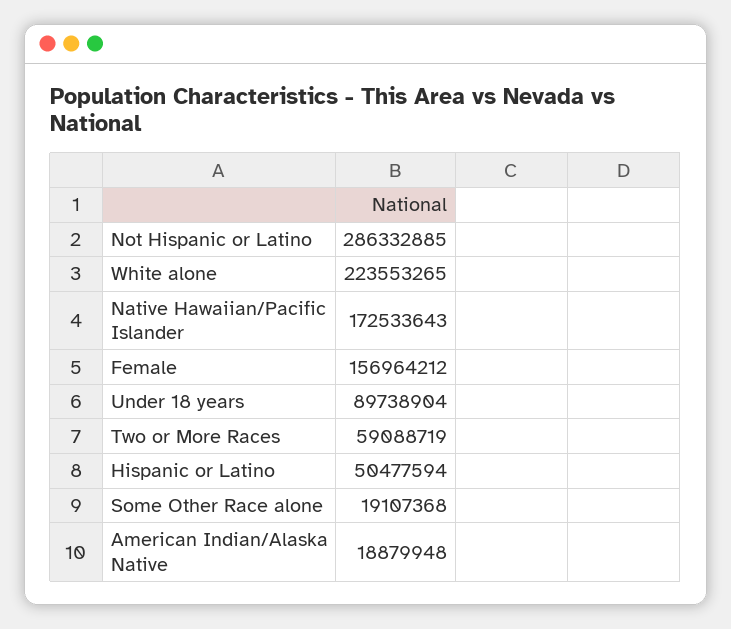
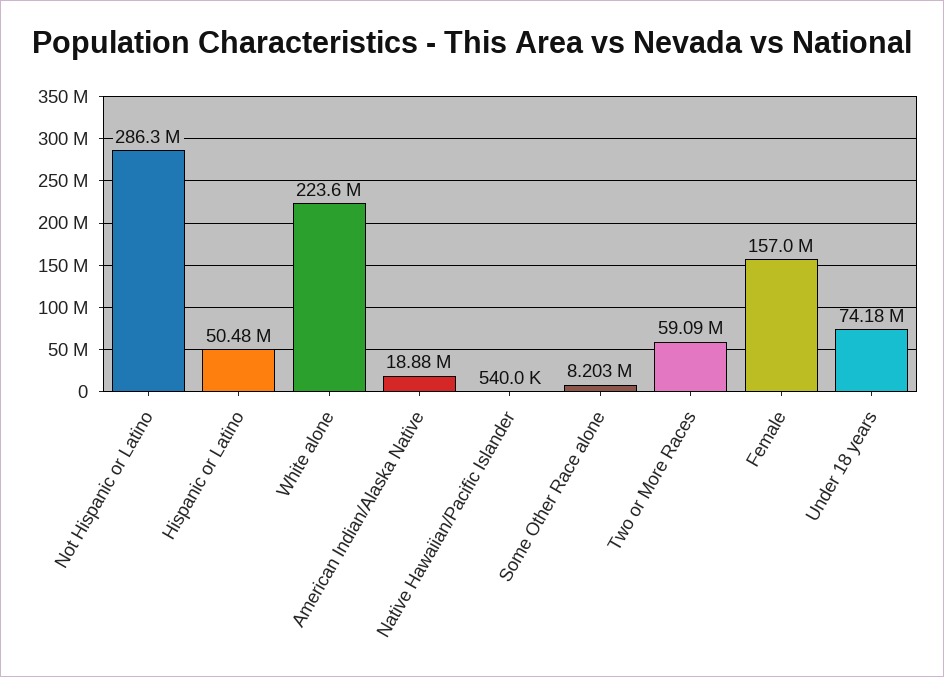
  {
    "Not Hispanic or Latino": 286332885,
    "White alone": 223553265,
-   "Native Hawaiian/Pacific Islander": 172533643,
+   "Native Hawaiian/Pacific Islander": 540000,
    "Female": 156964212,
-   "Under 18 years": 89738904,
+   "Under 18 years": 74180000,
    "Two or More Races": 59088719,
    "Hispanic or Latino": 50477594,
-   "Some Other Race alone": 19107368,
+   "Some Other Race alone": 8203000,
    "American Indian/Alaska Native": 18879948
  }

